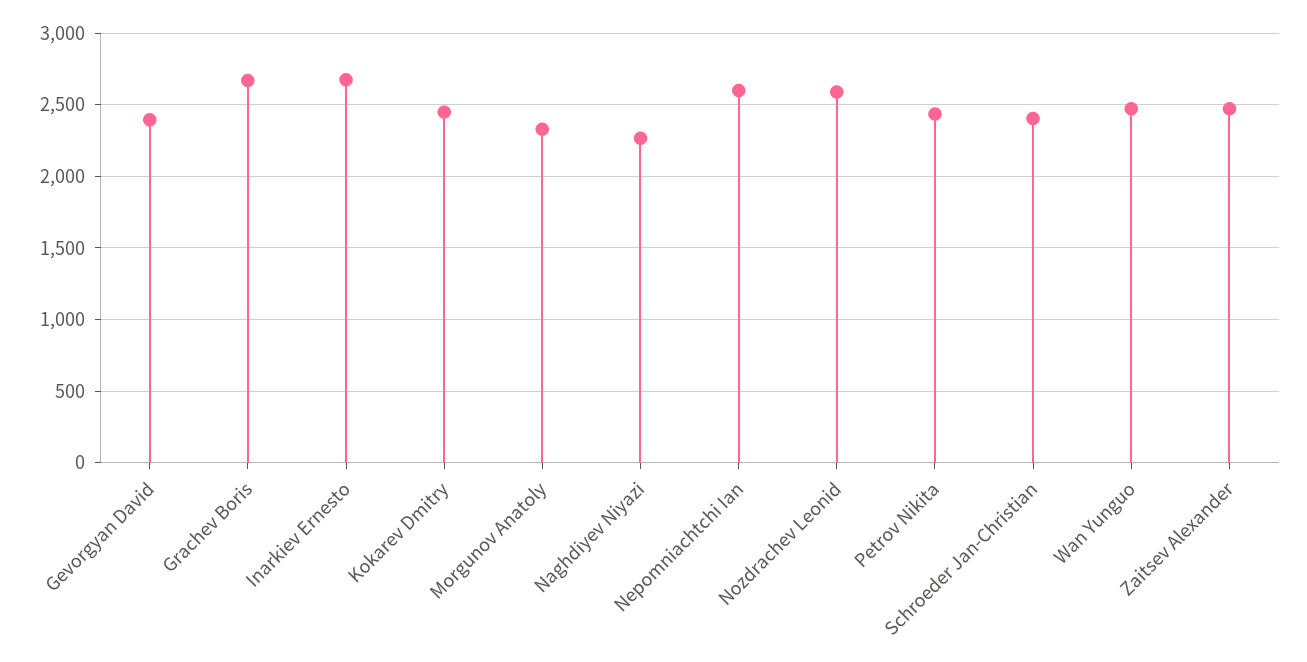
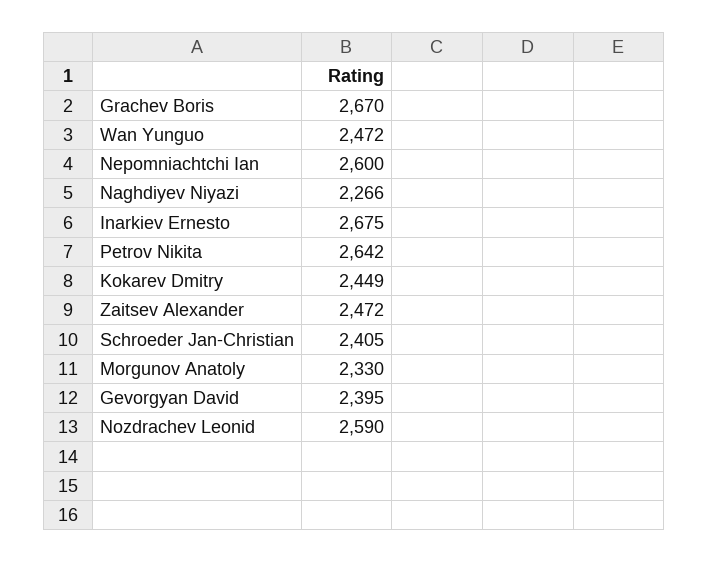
  {
    "Gevorgyan David": 2395,
    "Grachev Boris": 2670,
    "Inarkiev Ernesto": 2675,
    "Kokarev Dmitry": 2449,
    "Morgunov Anatoly": 2330,
    "Naghdiyev Niyazi": 2266,
    "Nepomniachtchi Ian": 2600,
    "Nozdrachev Leonid": 2590,
-   "Petrov Nikita": 2450,
+   "Petrov Nikita": 2642,
    "Schroeder Jan-Christian": 2405,
    "Wan Yunguo": 2472,
    "Zaitsev Alexander": 2472
  }

